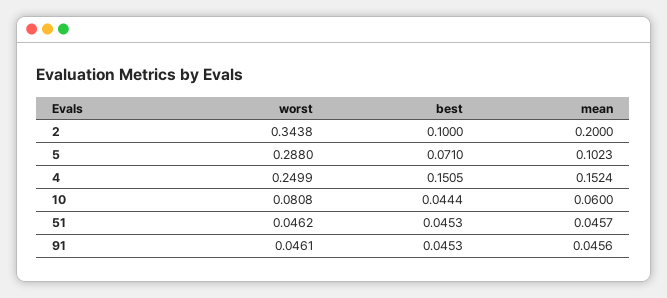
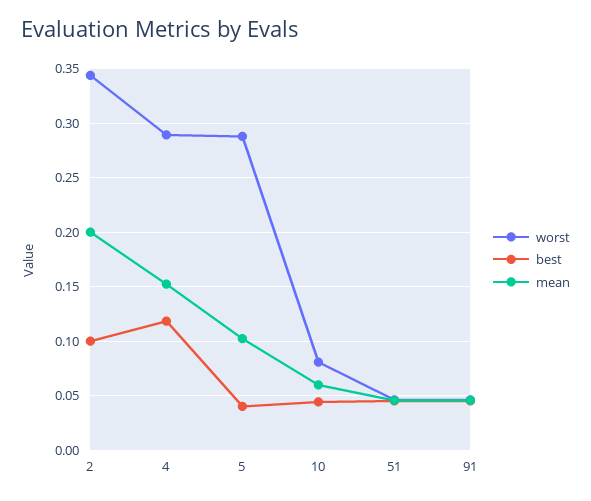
  {
    "worst": {
      "2": 0.3438,
      "5": 0.288,
-     "4": 0.2499,
+     "4": 0.29,
      "10": 0.0808,
      "51": 0.0462,
      "91": 0.0461
    },
    "best": {
      "2": 0.1,
-     "5": 0.071,
+     "5": 0.04,
-     "4": 0.1505,
+     "4": 0.12,
      "10": 0.0444,
      "51": 0.0453,
      "91": 0.0453
    },
    "mean": {
      "2": 0.2,
      "5": 0.1023,
      "4": 0.1524,
      "10": 0.06,
      "51": 0.0457,
      "91": 0.0456
    }
  }

